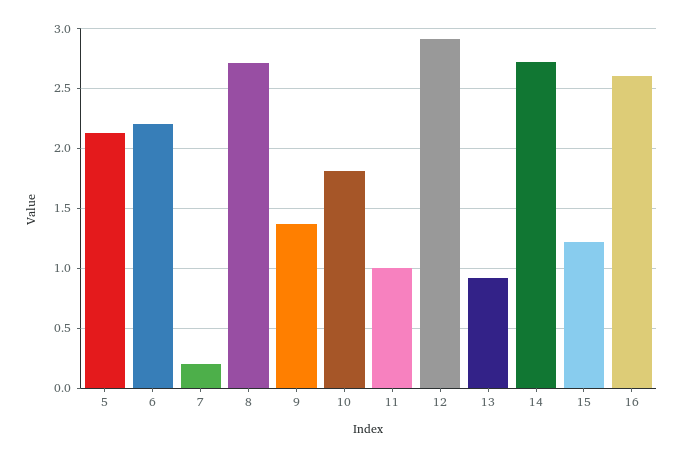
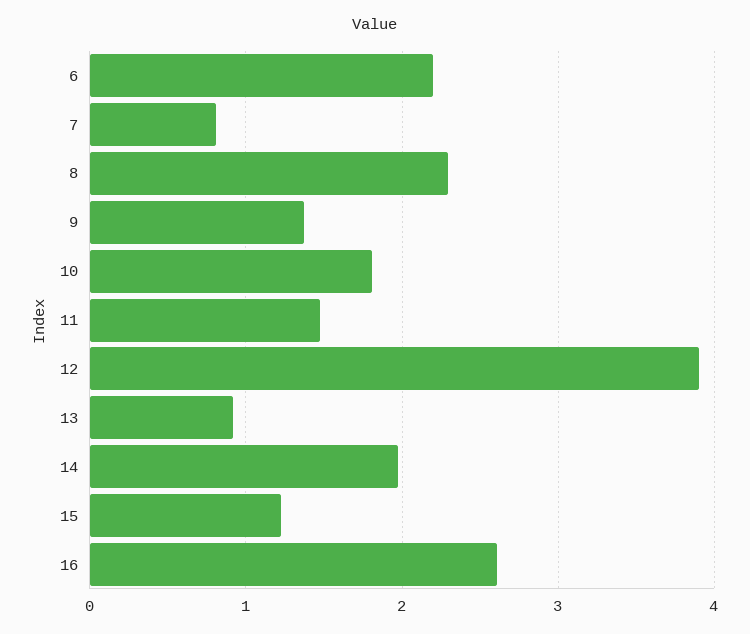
  {
-   "5": 2.1,
    "6": 2.2,
-   "7": 0.2,
+   "7": 0.8,
-   "8": 2.7,
+   "8": 2.3,
    "9": 1.4,
    "10": 1.8,
-   "11": 1,
+   "11": 1.5,
-   "12": 2.9,
+   "12": 3.9,
    "13": 0.9,
-   "14": 2.7,
+   "14": 2,
    "15": 1.2,
    "16": 2.6
  }

